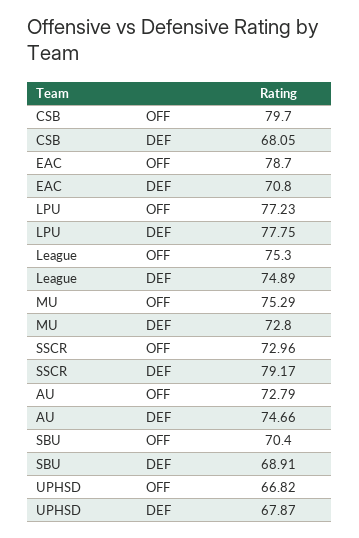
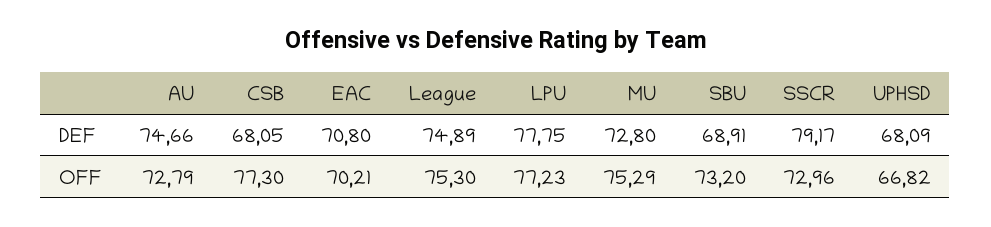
  {
    "CSB": {
-     "OFF": 79.7,
+     "OFF": 77.3,
      "DEF": 68.05
    },
    "EAC": {
-     "OFF": 78.7,
+     "OFF": 70.21,
      "DEF": 70.8
    },
    "LPU": {
      "OFF": 77.23,
      "DEF": 77.75
    },
    "League": {
      "OFF": 75.3,
      "DEF": 74.89
    },
    "MU": {
      "OFF": 75.29,
      "DEF": 72.8
    },
    "SSCR": {
      "OFF": 72.96,
      "DEF": 79.17
    },
    "AU": {
      "OFF": 72.79,
      "DEF": 74.66
    },
    "SBU": {
-     "OFF": 70.4,
+     "OFF": 73.2,
      "DEF": 68.91
    },
    "UPHSD": {
      "OFF": 66.82,
-     "DEF": 67.87
+     "DEF": 68.09
    }
  }

